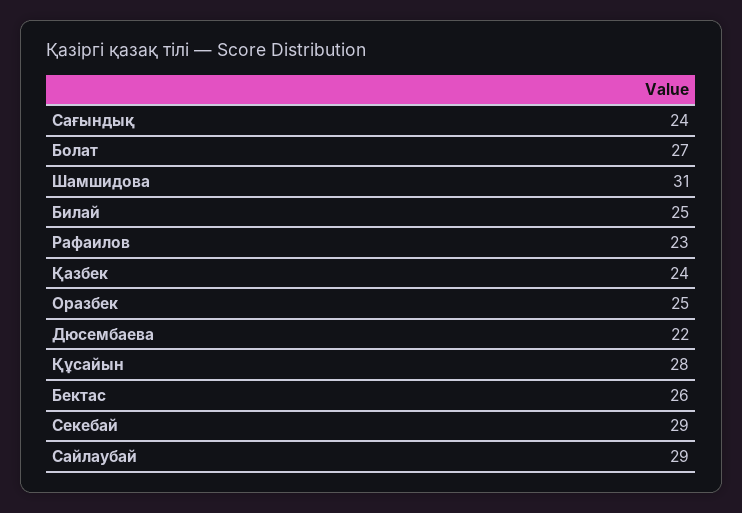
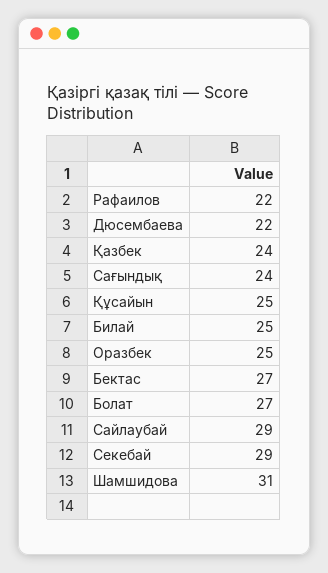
  {
    "Сағындық": 24,
    "Болат": 27,
    "Шамшидова": 31,
    "Билай": 25,
-   "Рафаилов": 23,
+   "Рафаилов": 22,
    "Қазбек": 24,
    "Оразбек": 25,
    "Дюсембаева": 22,
-   "Құсайын": 28,
+   "Құсайын": 25,
-   "Бектас": 26,
+   "Бектас": 27,
    "Секебай": 29,
    "Сайлаубай": 29
  }

